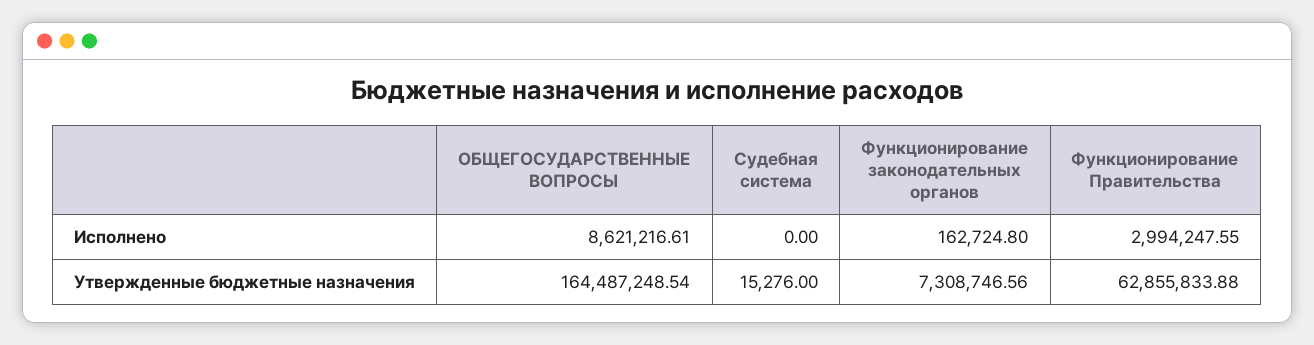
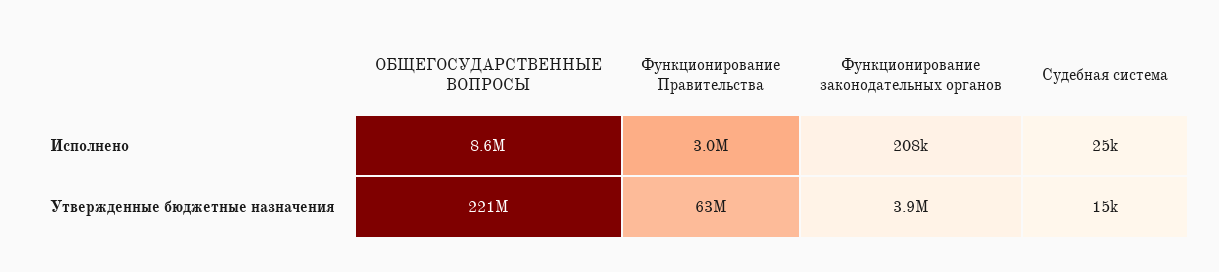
  {
    "ОБЩЕГОСУДАРСТВЕННЫЕ ВОПРОСЫ": {
      "Исполнено": 8621216.61,
-     "Утвержденные бюджетные назначения": 164487248.54
+     "Утвержденные бюджетные назначения": 221000000
    },
    "Судебная система": {
-     "Исполнено": 0,
+     "Исполнено": 25000,
      "Утвержденные бюджетные назначения": 15276
    },
    "Функционирование законодательных органов": {
-     "Исполнено": 162724.8,
+     "Исполнено": 208000,
-     "Утвержденные бюджетные назначения": 7308746.56
+     "Утвержденные бюджетные назначения": 3900000
    },
    "Функционирование Правительства": {
      "Исполнено": 2994247.55,
      "Утвержденные бюджетные назначения": 62855833.88
    }
  }

